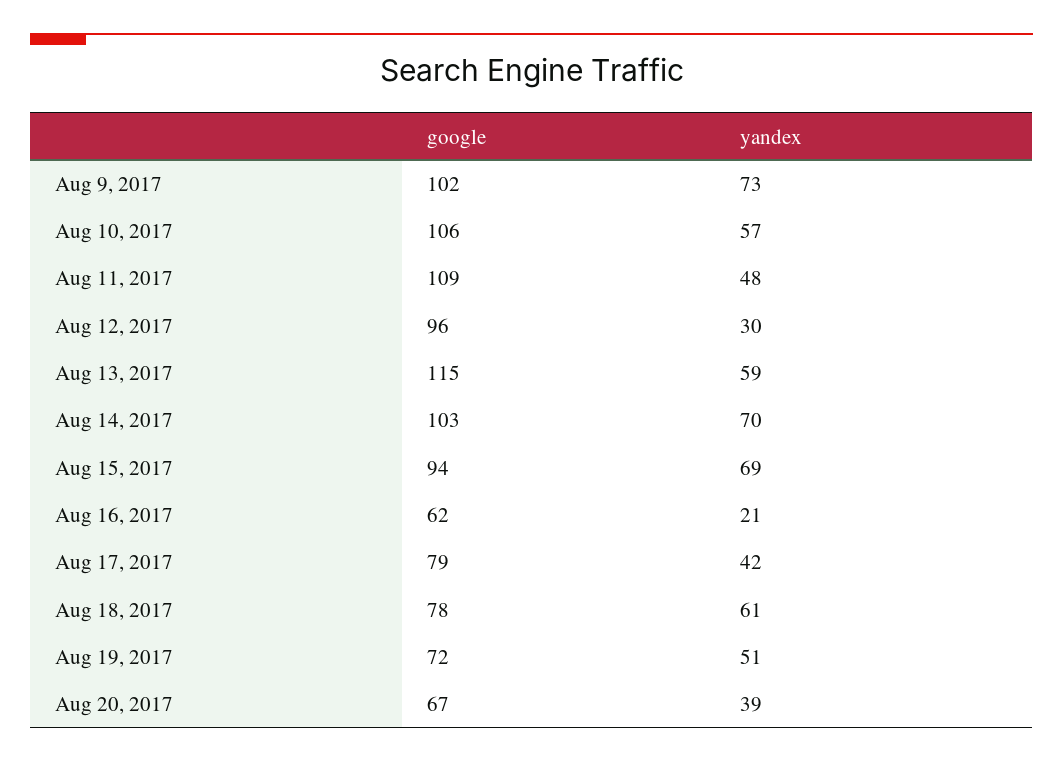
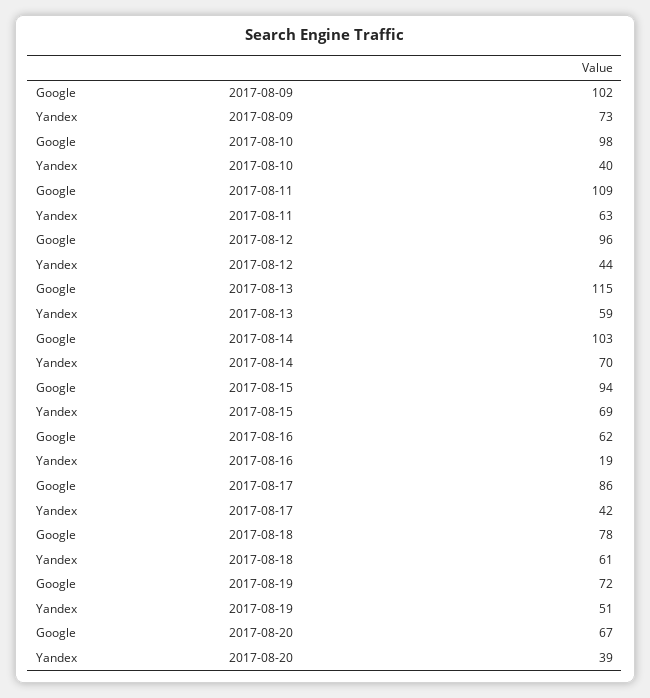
  {
    "google": {
      "Aug 9, 2017": 102,
-     "Aug 10, 2017": 106,
+     "Aug 10, 2017": 98,
      "Aug 11, 2017": 109,
      "Aug 12, 2017": 96,
      "Aug 13, 2017": 115,
      "Aug 14, 2017": 103,
      "Aug 15, 2017": 94,
      "Aug 16, 2017": 62,
-     "Aug 17, 2017": 79,
+     "Aug 17, 2017": 86,
      "Aug 18, 2017": 78,
      "Aug 19, 2017": 72,
      "Aug 20, 2017": 67
    },
    "yandex": {
      "Aug 9, 2017": 73,
-     "Aug 10, 2017": 57,
+     "Aug 10, 2017": 40,
-     "Aug 11, 2017": 48,
+     "Aug 11, 2017": 63,
-     "Aug 12, 2017": 30,
+     "Aug 12, 2017": 44,
      "Aug 13, 2017": 59,
      "Aug 14, 2017": 70,
      "Aug 15, 2017": 69,
-     "Aug 16, 2017": 21,
+     "Aug 16, 2017": 19,
      "Aug 17, 2017": 42,
      "Aug 18, 2017": 61,
      "Aug 19, 2017": 51,
      "Aug 20, 2017": 39
    }
  }

